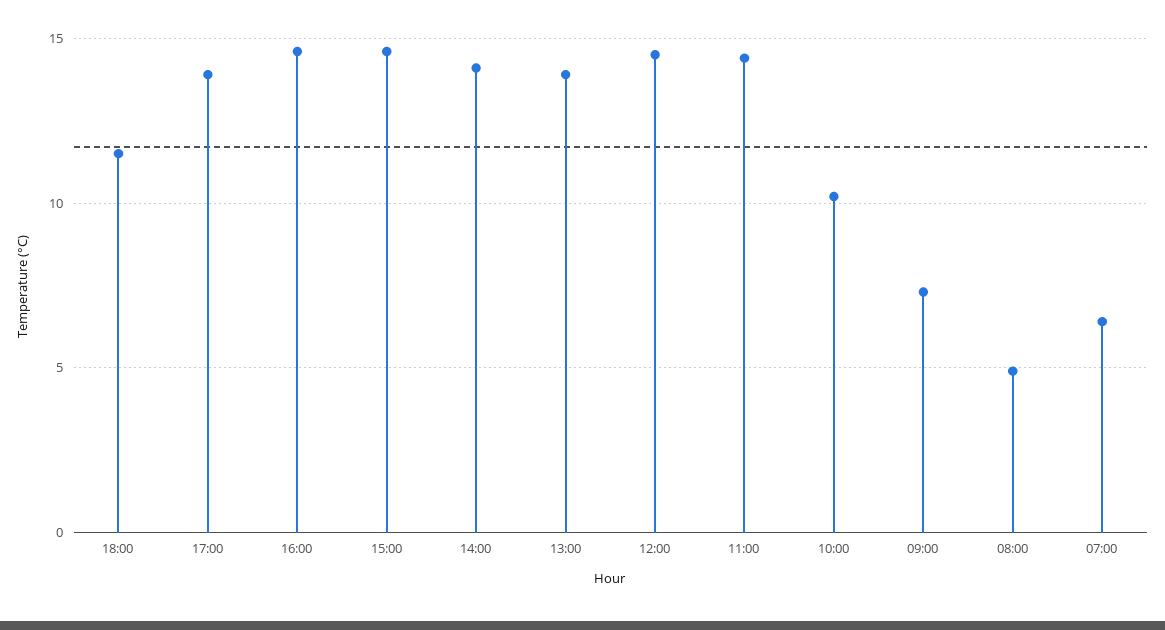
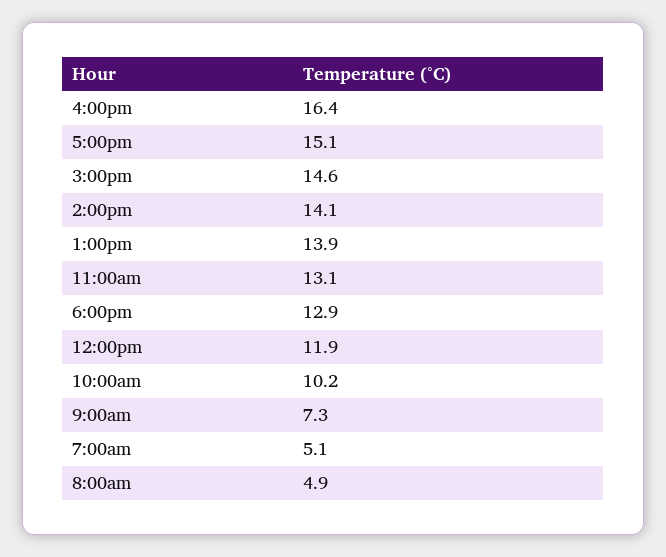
  {
-   "18:00": 11.5,
+   "18:00": 12.9,
-   "17:00": 14,
+   "17:00": 15.1,
-   "16:00": 14.5,
+   "16:00": 16.4,
    "15:00": 14.6,
    "14:00": 14.1,
    "13:00": 13.9,
-   "12:00": 14.5,
+   "12:00": 11.9,
-   "11:00": 14.5,
+   "11:00": 13.1,
    "10:00": 10.2,
    "09:00": 7.3,
    "08:00": 4.9,
-   "07:00": 6.5
+   "07:00": 5.1
  }

